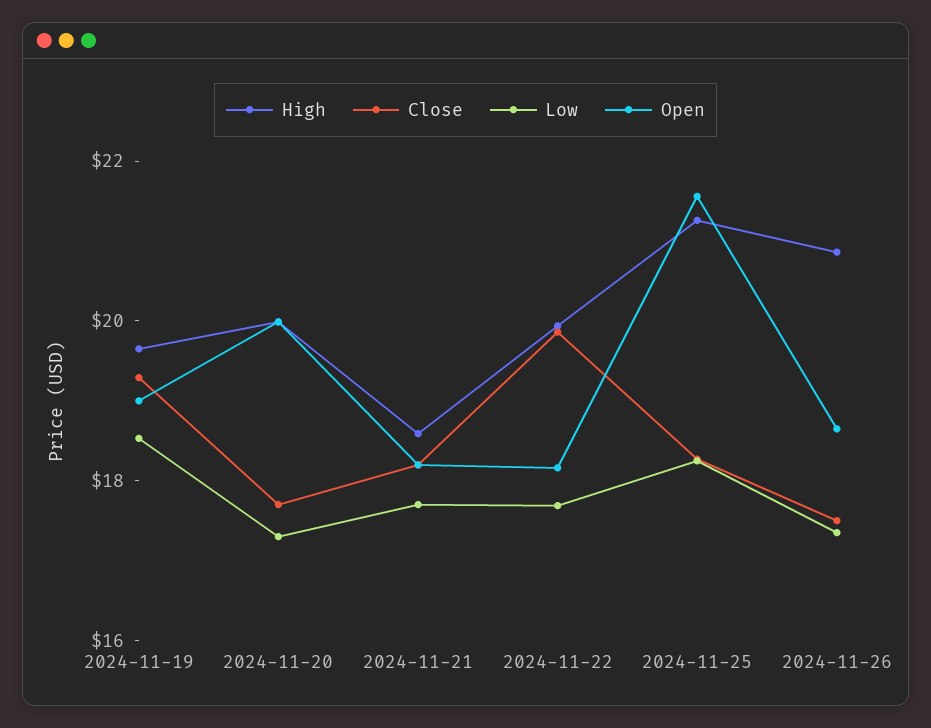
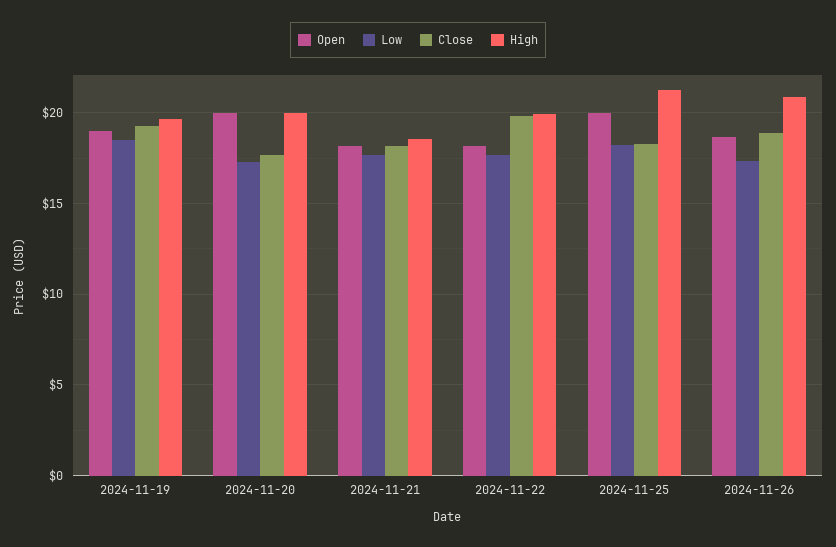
  {
    "High": {
      "2024-11-19": 19.5,
      "2024-11-20": 20,
      "2024-11-21": 18.5,
      "2024-11-22": 20,
      "2024-11-25": 21.5,
      "2024-11-26": 21
    },
    "Close": {
      "2024-11-19": 19.5,
      "2024-11-20": 17.5,
      "2024-11-21": 18,
      "2024-11-22": 20,
      "2024-11-25": 18.5,
-     "2024-11-26": 17.5
+     "2024-11-26": 19
    },
    "Low": {
      "2024-11-19": 18.5,
      "2024-11-20": 17.5,
      "2024-11-21": 17.5,
      "2024-11-22": 17.5,
      "2024-11-25": 18.5,
      "2024-11-26": 17.5
    },
    "Open": {
      "2024-11-19": 19,
      "2024-11-20": 20,
      "2024-11-21": 18,
      "2024-11-22": 18,
-     "2024-11-25": 21.5,
+     "2024-11-25": 20,
      "2024-11-26": 18.5
    }
  }

